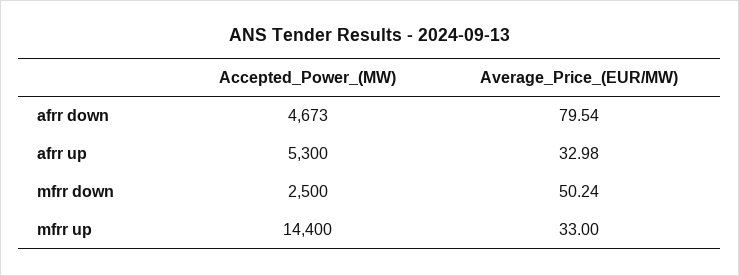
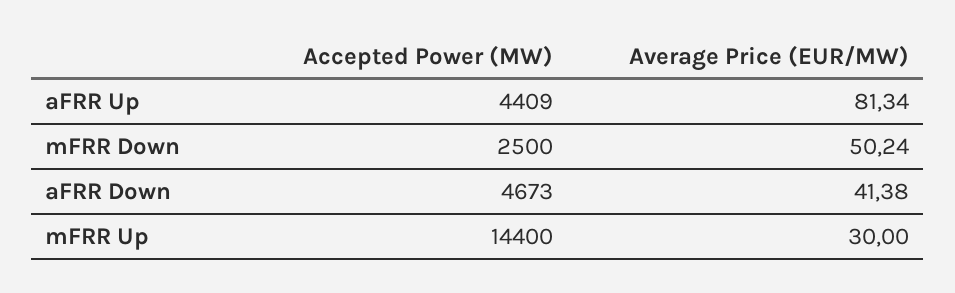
  {
    "Accepted_Power_(MW)": {
      "afrr down": 4673,
-     "afrr up": 5300,
+     "afrr up": 4409,
      "mfrr down": 2500,
      "mfrr up": 14400
    },
    "Average_Price_(EUR/MW)": {
-     "afrr down": 79.54,
+     "afrr down": 41.38,
-     "afrr up": 32.98,
+     "afrr up": 81.34,
      "mfrr down": 50.24,
-     "mfrr up": 33
+     "mfrr up": 30
    }
  }

